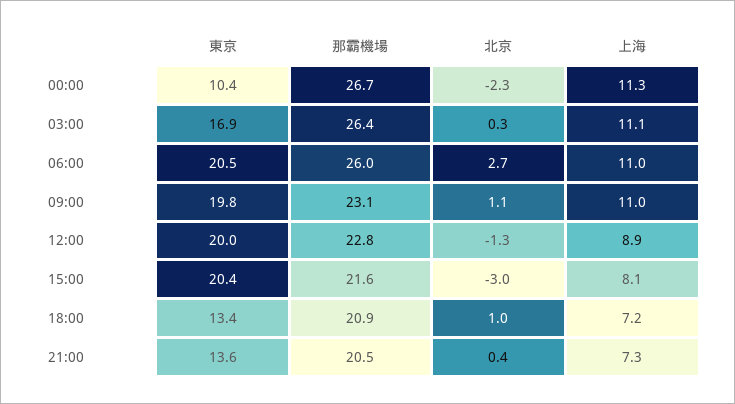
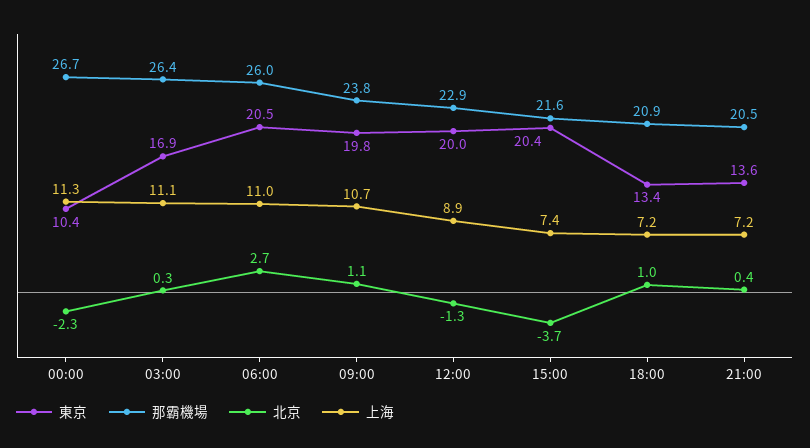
  {
    "東京": {
      "00:00": 10.4,
      "03:00": 16.9,
      "06:00": 20.5,
      "09:00": 19.8,
      "12:00": 20,
      "15:00": 20.4,
      "18:00": 13.4,
      "21:00": 13.6
    },
    "那霸機場": {
      "00:00": 26.7,
      "03:00": 26.4,
      "06:00": 26,
-     "09:00": 23.1,
+     "09:00": 23.8,
-     "12:00": 22.8,
+     "12:00": 22.9,
      "15:00": 21.6,
      "18:00": 20.9,
      "21:00": 20.5
    },
    "北京": {
      "00:00": -2.3,
      "03:00": 0.3,
      "06:00": 2.7,
      "09:00": 1.1,
      "12:00": -1.3,
-     "15:00": -3,
+     "15:00": -3.7,
      "18:00": 1,
      "21:00": 0.4
    },
    "上海": {
      "00:00": 11.3,
      "03:00": 11.1,
      "06:00": 11,
-     "09:00": 11,
+     "09:00": 10.7,
      "12:00": 8.9,
-     "15:00": 8.1,
+     "15:00": 7.4,
      "18:00": 7.2,
-     "21:00": 7.3
+     "21:00": 7.2
    }
  }

